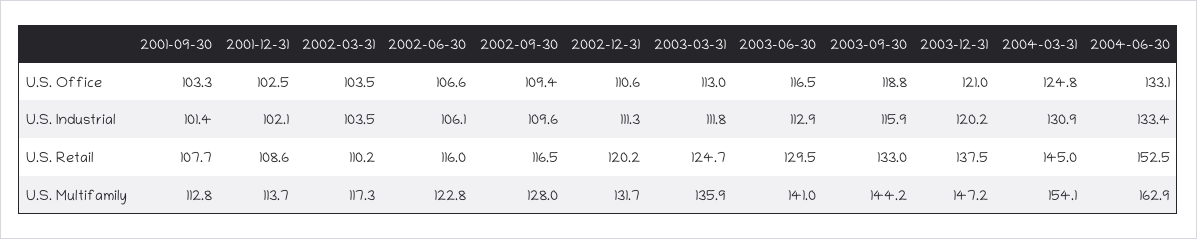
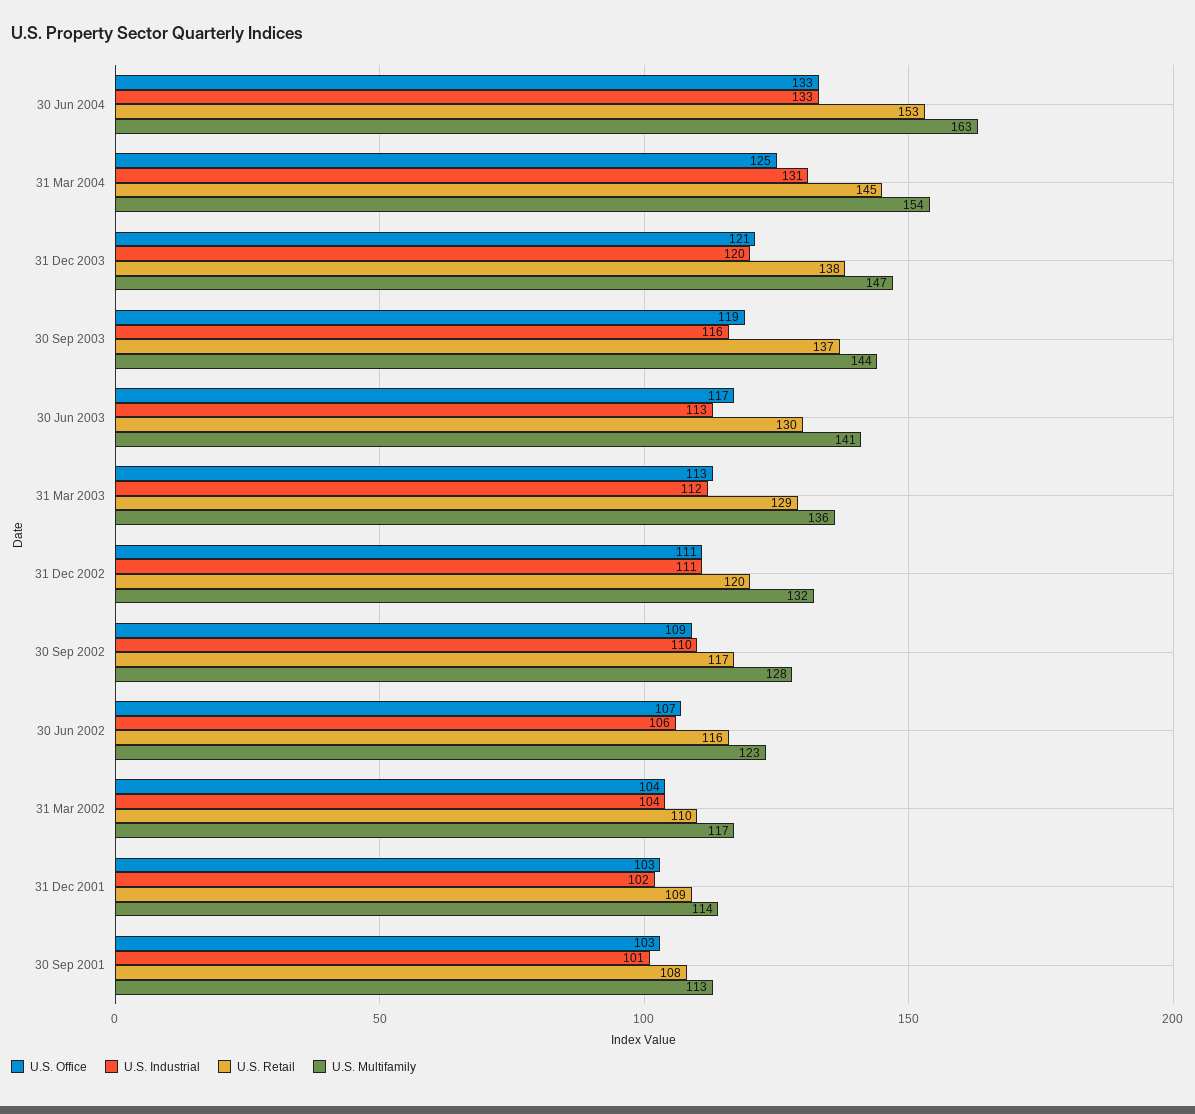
  {
    "U.S. Office": {
      "2001-09-30": 103.3,
      "2001-12-31": 102.5,
      "2002-03-31": 103.5,
      "2002-06-30": 106.6,
      "2002-09-30": 109.4,
      "2002-12-31": 110.6,
      "2003-03-31": 113,
      "2003-06-30": 116.5,
      "2003-09-30": 118.8,
      "2003-12-31": 121,
      "2004-03-31": 124.8,
      "2004-06-30": 133.1
    },
    "U.S. Industrial": {
      "2001-09-30": 101.4,
      "2001-12-31": 102.1,
      "2002-03-31": 103.5,
      "2002-06-30": 106.1,
      "2002-09-30": 109.6,
      "2002-12-31": 111.3,
      "2003-03-31": 111.8,
      "2003-06-30": 112.9,
      "2003-09-30": 115.9,
      "2003-12-31": 120.2,
      "2004-03-31": 130.9,
      "2004-06-30": 133.4
    },
    "U.S. Retail": {
      "2001-09-30": 107.7,
      "2001-12-31": 108.6,
      "2002-03-31": 110.2,
      "2002-06-30": 116,
      "2002-09-30": 116.5,
      "2002-12-31": 120.2,
-     "2003-03-31": 124.7,
+     "2003-03-31": 129,
      "2003-06-30": 129.5,
-     "2003-09-30": 133,
+     "2003-09-30": 137,
      "2003-12-31": 137.5,
      "2004-03-31": 145,
      "2004-06-30": 152.5
    },
    "U.S. Multifamily": {
      "2001-09-30": 112.8,
      "2001-12-31": 113.7,
      "2002-03-31": 117.3,
      "2002-06-30": 122.8,
      "2002-09-30": 128,
      "2002-12-31": 131.7,
      "2003-03-31": 135.9,
      "2003-06-30": 141,
      "2003-09-30": 144.2,
      "2003-12-31": 147.2,
      "2004-03-31": 154.1,
      "2004-06-30": 162.9
    }
  }

